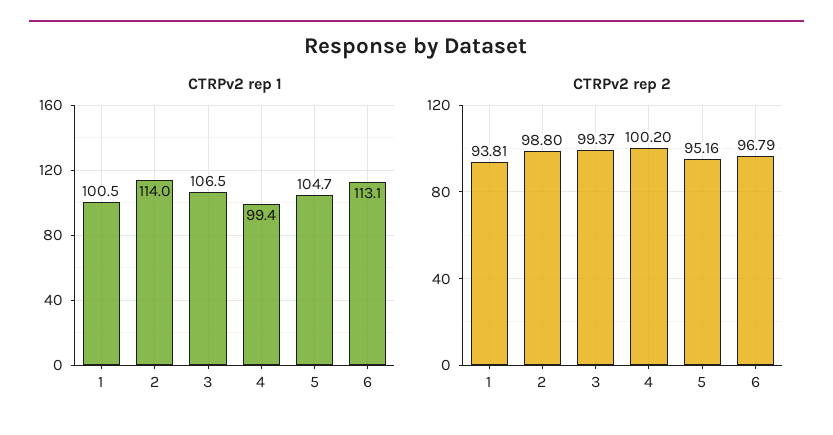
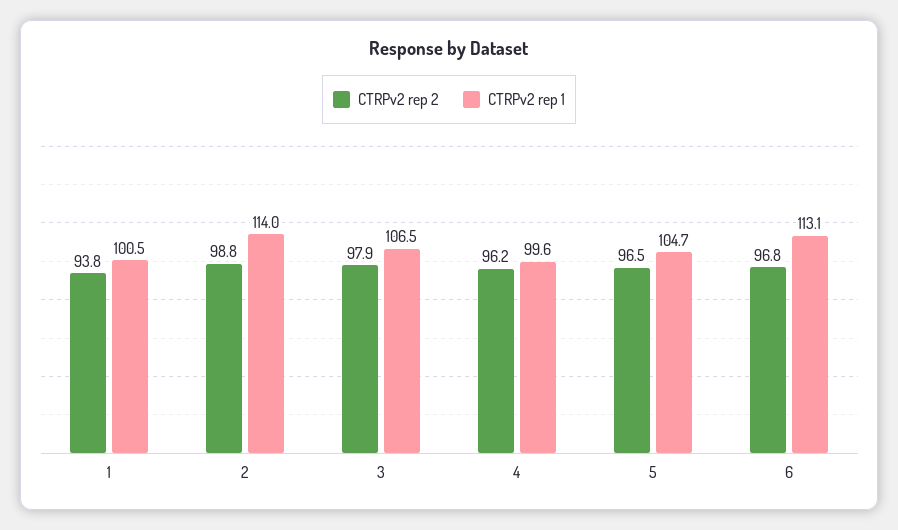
  {
    "CTRPv2 rep 1": {
      "1": 100.5,
      "2": 114,
      "3": 106.5,
-     "4": 99.4,
+     "4": 99.6,
      "5": 104.7,
      "6": 113.1
    },
    "CTRPv2 rep 2": {
      "1": 93.81,
      "2": 98.8,
-     "3": 99.37,
+     "3": 97.9,
-     "4": 100.2,
+     "4": 96.2,
-     "5": 95.16,
+     "5": 96.5,
      "6": 96.79
    }
  }

